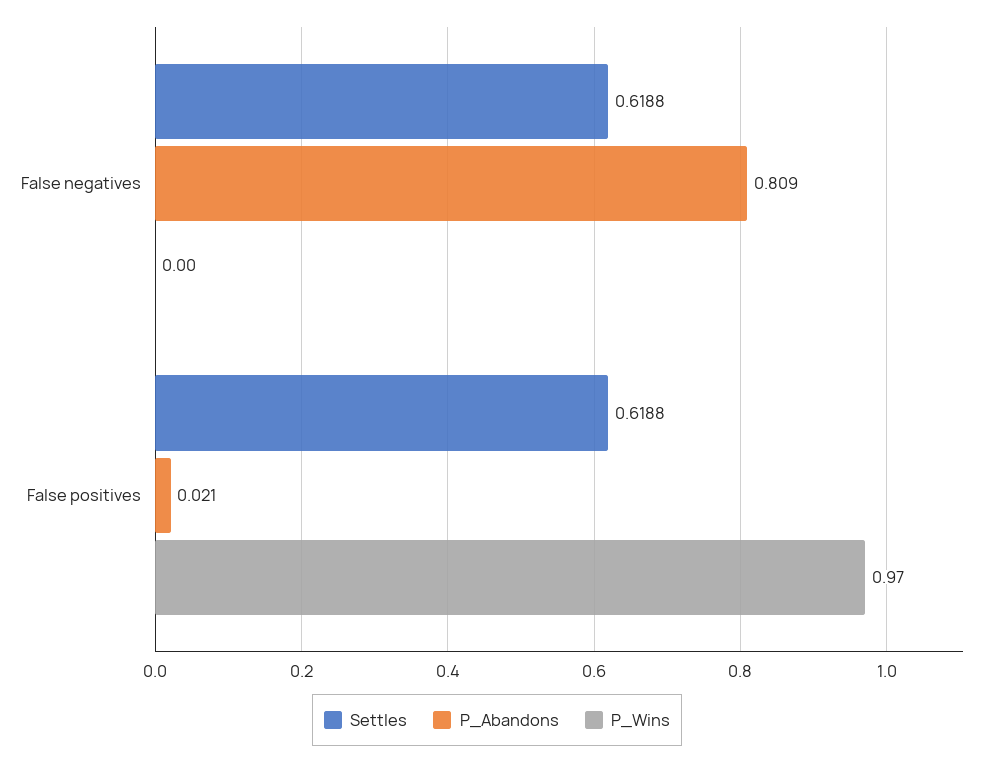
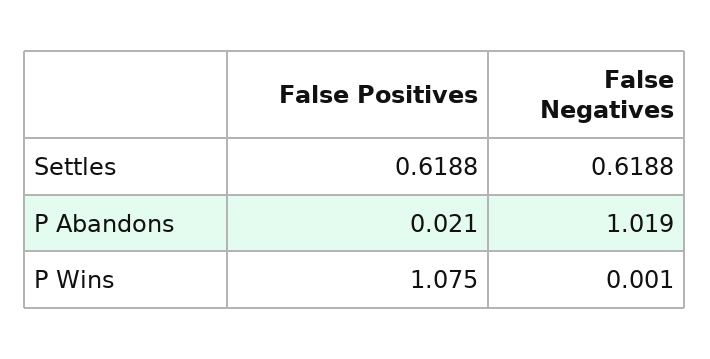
  {
    "Settles": {
      "False negatives": 0.6188,
      "False positives": 0.6188
    },
    "P_Abandons": {
-     "False negatives": 0.809,
+     "False negatives": 1.019,
      "False positives": 0.021
    },
    "P_Wins": {
-     "False negatives": 0,
+     "False negatives": 0.001,
-     "False positives": 0.97
+     "False positives": 1.075
    }
  }

